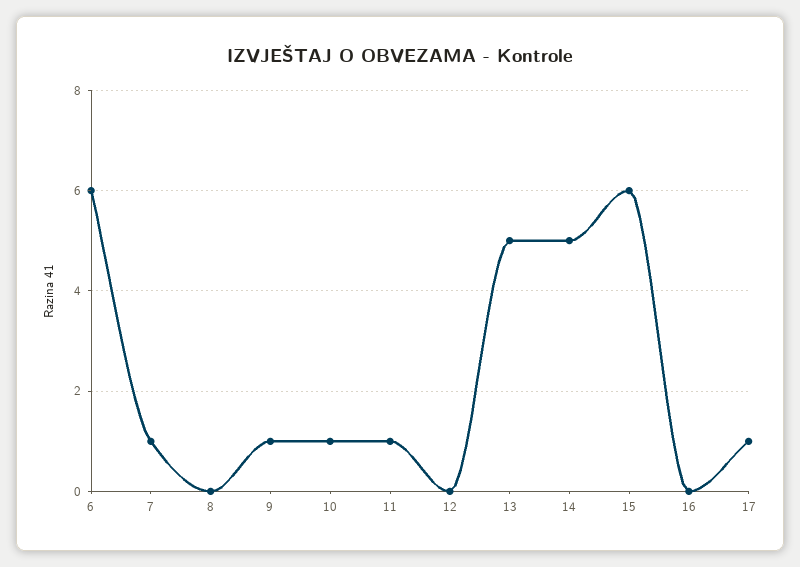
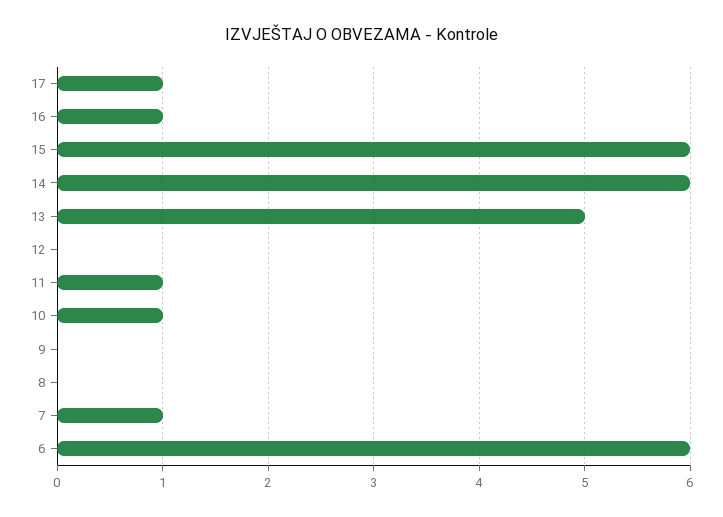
  {
    "6": 6,
    "7": 1,
    "8": 0,
-   "9": 1,
+   "9": 0,
    "10": 1,
    "11": 1,
    "12": 0,
    "13": 5,
-   "14": 5,
+   "14": 6,
    "15": 6,
-   "16": 0,
+   "16": 1,
    "17": 1
  }

